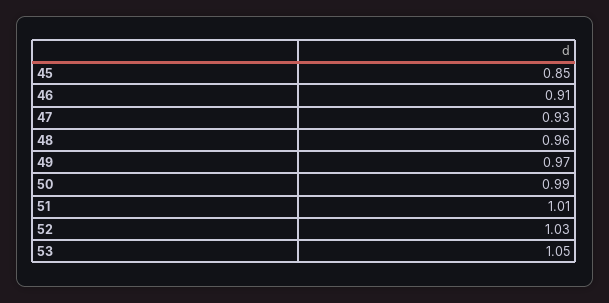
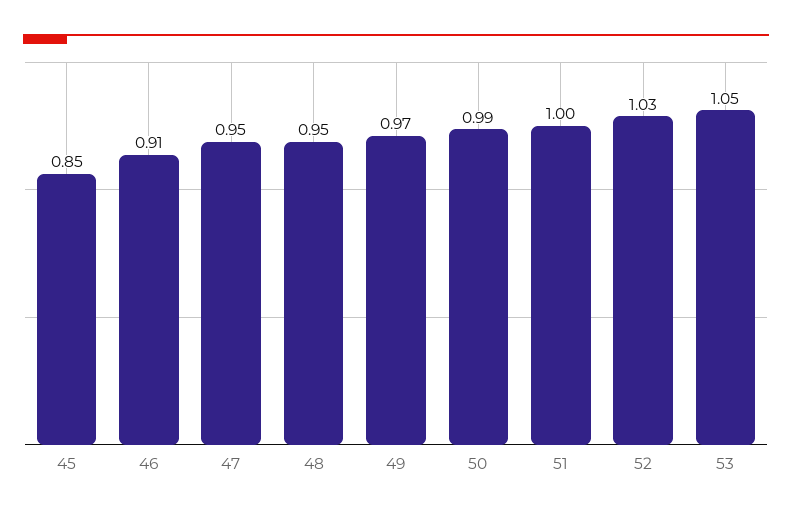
  {
    "45": 0.85,
    "46": 0.91,
-   "47": 0.93,
+   "47": 0.95,
-   "48": 0.96,
+   "48": 0.95,
    "49": 0.97,
    "50": 0.99,
-   "51": 1.01,
+   "51": 1,
    "52": 1.03,
    "53": 1.05
  }

